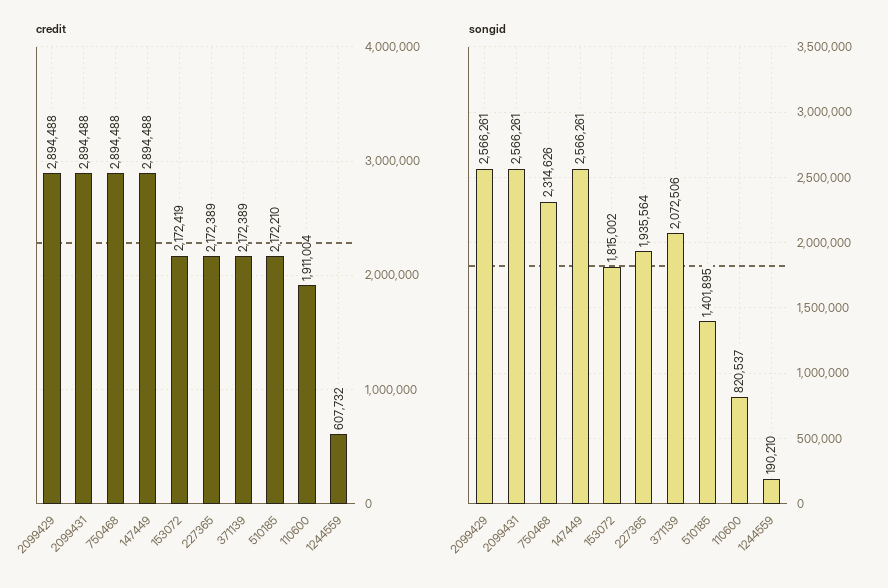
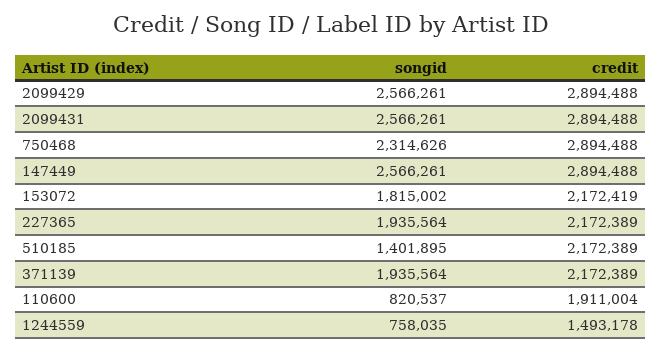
  {
    "credit": {
      "2099429": 2894488,
      "2099431": 2894488,
      "750468": 2894488,
      "147449": 2894488,
      "153072": 2172419,
      "227365": 2172389,
      "371139": 2172389,
-     "510185": 2172210,
+     "510185": 2172389,
      "110600": 1911004,
-     "1244559": 607732
+     "1244559": 1493178
    },
    "songid": {
      "2099429": 2566261,
      "2099431": 2566261,
      "750468": 2314626,
      "147449": 2566261,
      "153072": 1815002,
      "227365": 1935564,
-     "371139": 2072506,
+     "371139": 1935564,
      "510185": 1401895,
      "110600": 820537,
-     "1244559": 190210
+     "1244559": 758035
    }
  }

